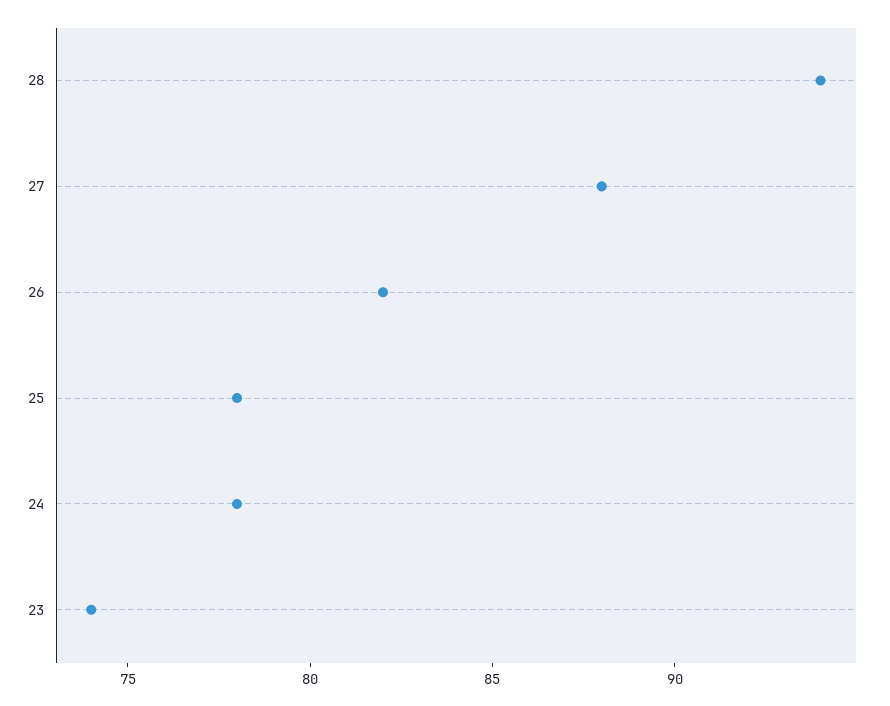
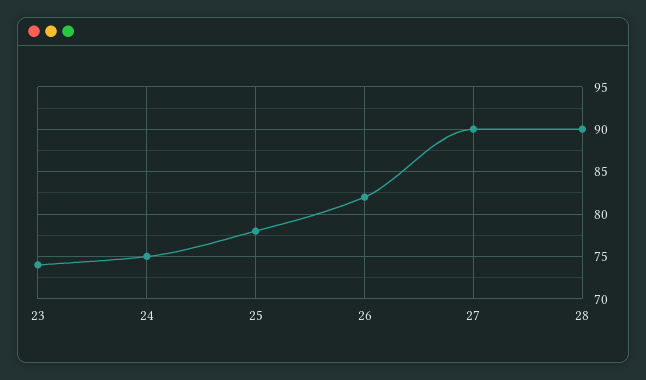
  {
-   "28": 94,
+   "28": 90,
-   "27": 88,
+   "27": 90,
    "26": 82,
    "25": 78,
-   "24": 78,
+   "24": 75,
    "23": 74
  }

